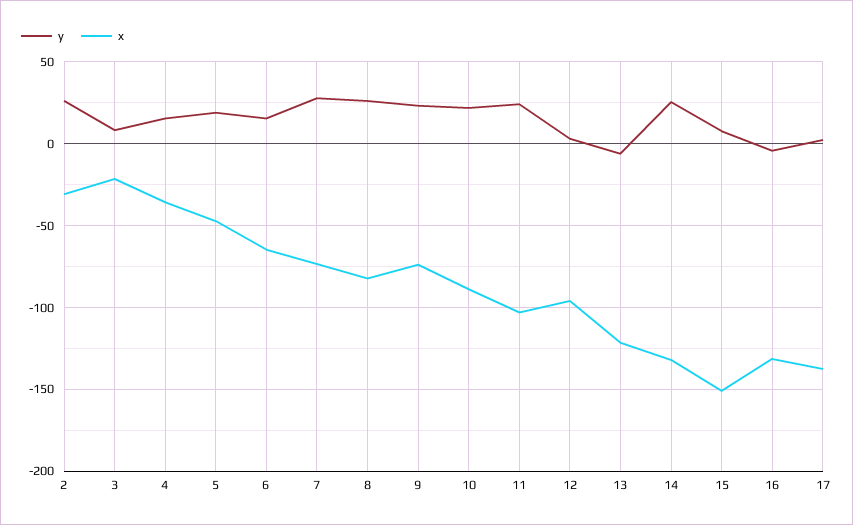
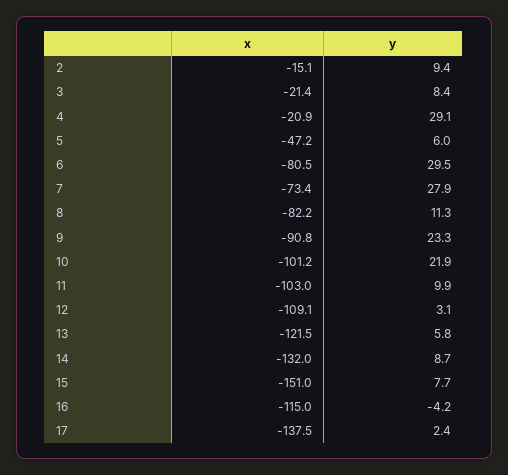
  {
    "y": {
-     "2": 25,
+     "2": 9.4,
      "3": 8.4,
-     "4": 15,
+     "4": 29.1,
-     "5": 20,
+     "5": 6,
-     "6": 15,
+     "6": 29.5,
      "7": 27.9,
-     "8": 25,
+     "8": 11.3,
      "9": 23.3,
      "10": 21.9,
-     "11": 25,
+     "11": 9.9,
      "12": 3.1,
-     "13": -5,
+     "13": 5.8,
-     "14": 25,
+     "14": 8.7,
      "15": 7.7,
      "16": -4.2,
      "17": 2.4
    },
    "x": {
-     "2": -30,
+     "2": -15.1,
      "3": -21.4,
-     "4": -35,
+     "4": -20.9,
      "5": -47.2,
-     "6": -65,
+     "6": -80.5,
      "7": -73.4,
      "8": -82.2,
-     "9": -75,
+     "9": -90.8,
-     "10": -90,
+     "10": -101.2,
      "11": -103,
-     "12": -95,
+     "12": -109.1,
      "13": -121.5,
      "14": -132,
      "15": -151,
-     "16": -130,
+     "16": -115,
      "17": -137.5
    }
  }

